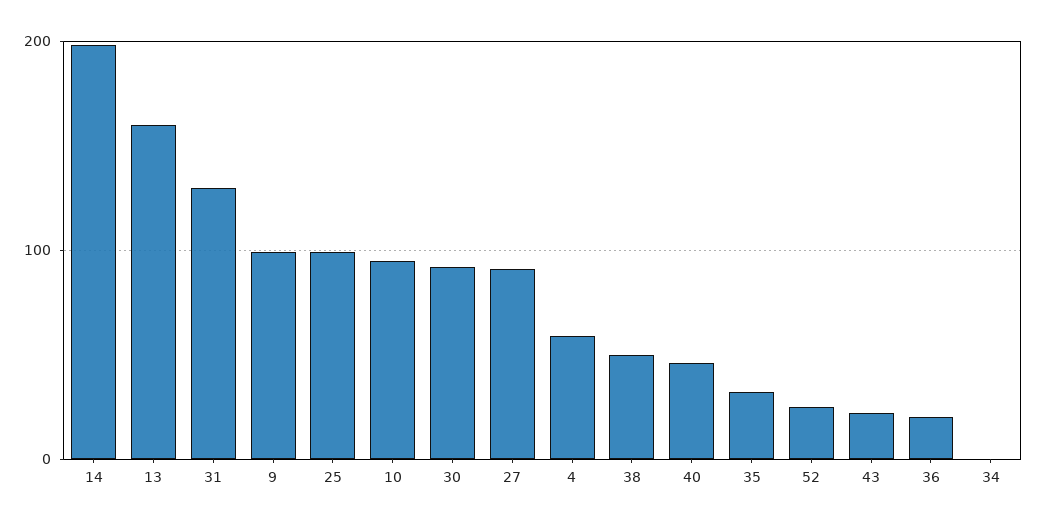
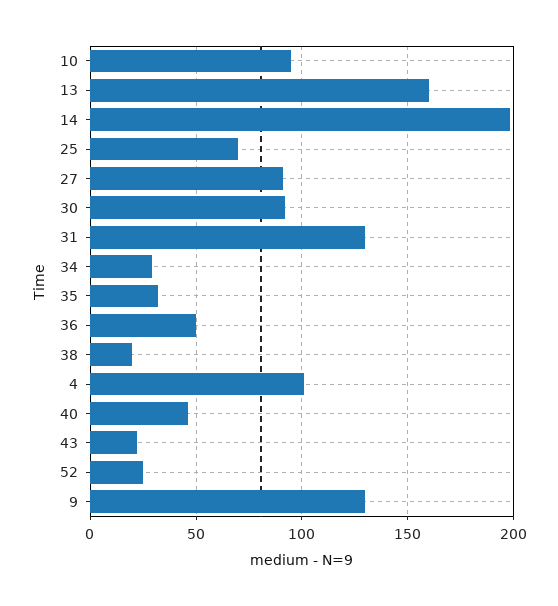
  {
    "14": 200,
    "13": 160,
    "31": 130,
-   "9": 100,
+   "9": 130,
-   "25": 100,
+   "25": 70,
    "10": 95,
    "30": 90,
    "27": 90,
-   "4": 60,
+   "4": 100,
-   "38": 50,
+   "38": 20,
    "40": 45,
    "35": 30,
    "52": 25,
    "43": 20,
-   "36": 20,
+   "36": 50,
-   "34": 0
+   "34": 30
  }

